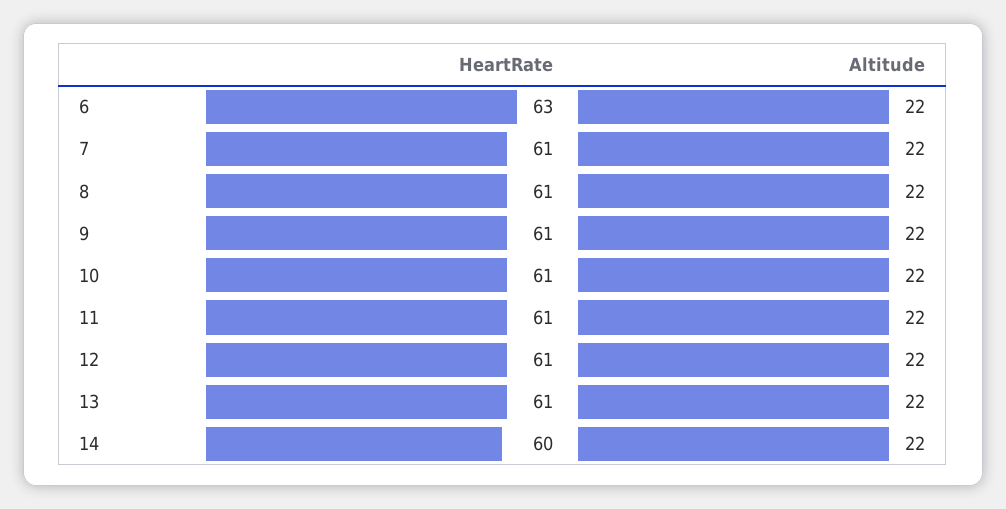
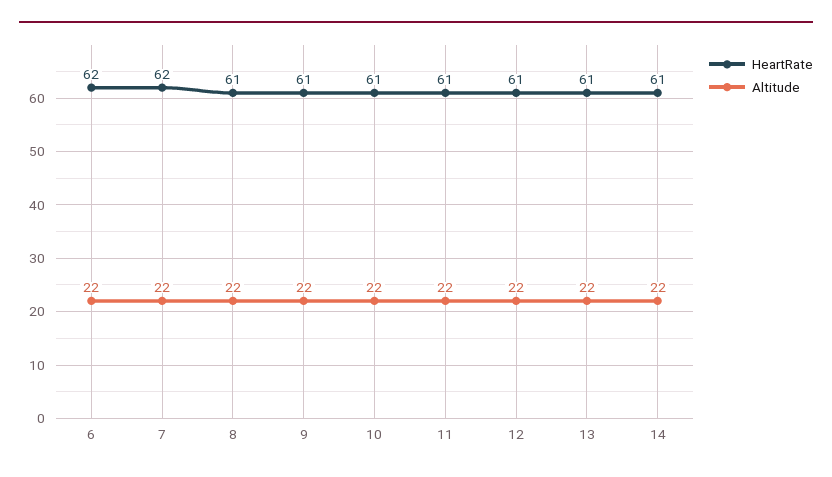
  {
    "HeartRate": {
-     "6": 63,
+     "6": 62,
-     "7": 61,
+     "7": 62,
      "8": 61,
      "9": 61,
      "10": 61,
      "11": 61,
      "12": 61,
      "13": 61,
-     "14": 60
+     "14": 61
    },
    "Altitude": {
      "6": 22,
      "7": 22,
      "8": 22,
      "9": 22,
      "10": 22,
      "11": 22,
      "12": 22,
      "13": 22,
      "14": 22
    }
  }

